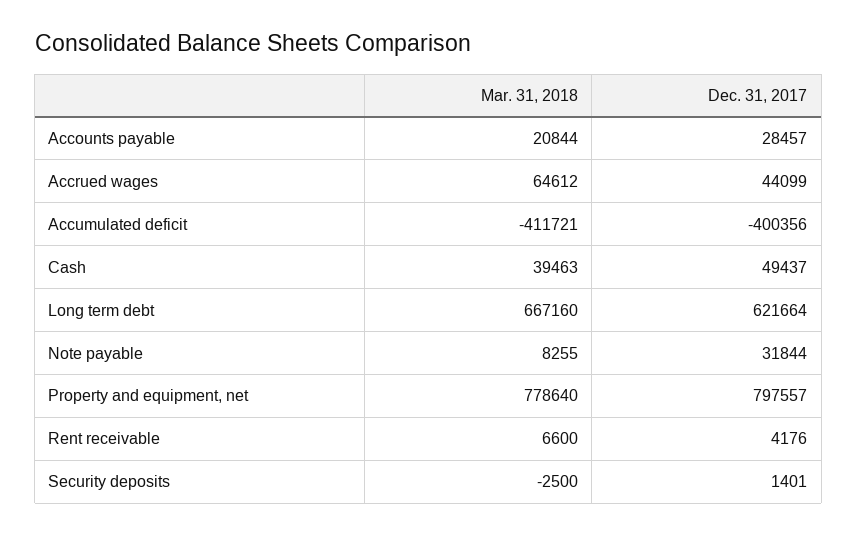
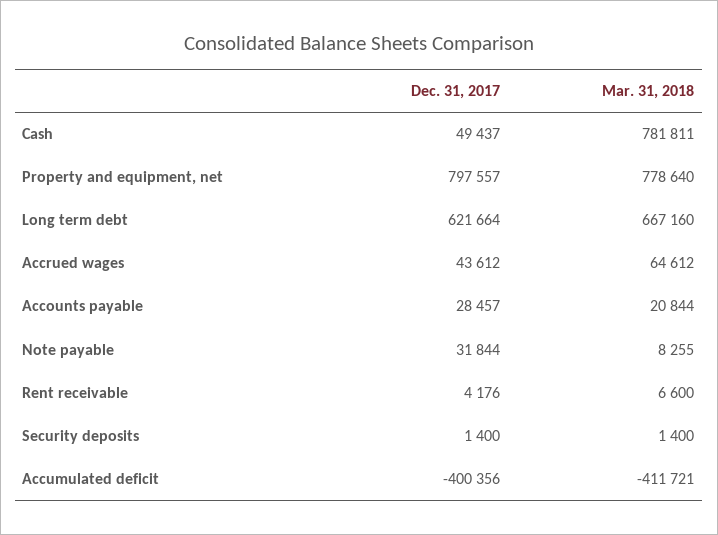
  {
    "Mar. 31, 2018": {
      "Accounts payable": 20844,
      "Accrued wages": 64612,
      "Accumulated deficit": -411721,
-     "Cash": 39463,
+     "Cash": 781811,
      "Long term debt": 667160,
      "Note payable": 8255,
      "Property and equipment, net": 778640,
      "Rent receivable": 6600,
-     "Security deposits": -2500
+     "Security deposits": 1400
    },
    "Dec. 31, 2017": {
      "Accounts payable": 28457,
-     "Accrued wages": 44099,
+     "Accrued wages": 43612,
      "Accumulated deficit": -400356,
      "Cash": 49437,
      "Long term debt": 621664,
      "Note payable": 31844,
      "Property and equipment, net": 797557,
      "Rent receivable": 4176,
-     "Security deposits": 1401
+     "Security deposits": 1400
    }
  }

